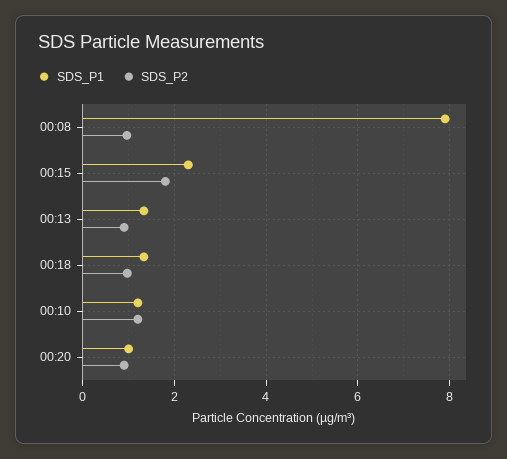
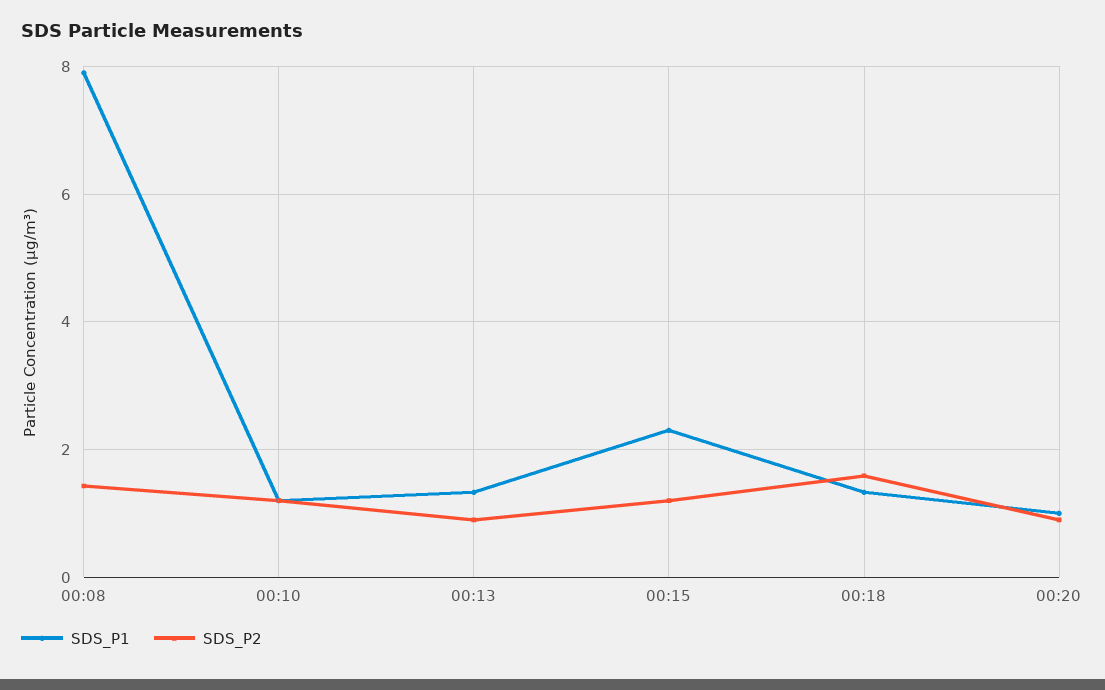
  {
    "SDS_P1": {
      "00:08": 8,
      "00:15": 2.4,
      "00:13": 1.4,
      "00:18": 1.4,
      "00:10": 1.2,
      "00:20": 1
    },
    "SDS_P2": {
-     "00:08": 1,
+     "00:08": 1.4,
-     "00:15": 1.8,
+     "00:15": 1.2,
      "00:13": 1,
-     "00:18": 1,
+     "00:18": 1.6,
      "00:10": 1.2,
      "00:20": 1
    }
  }

